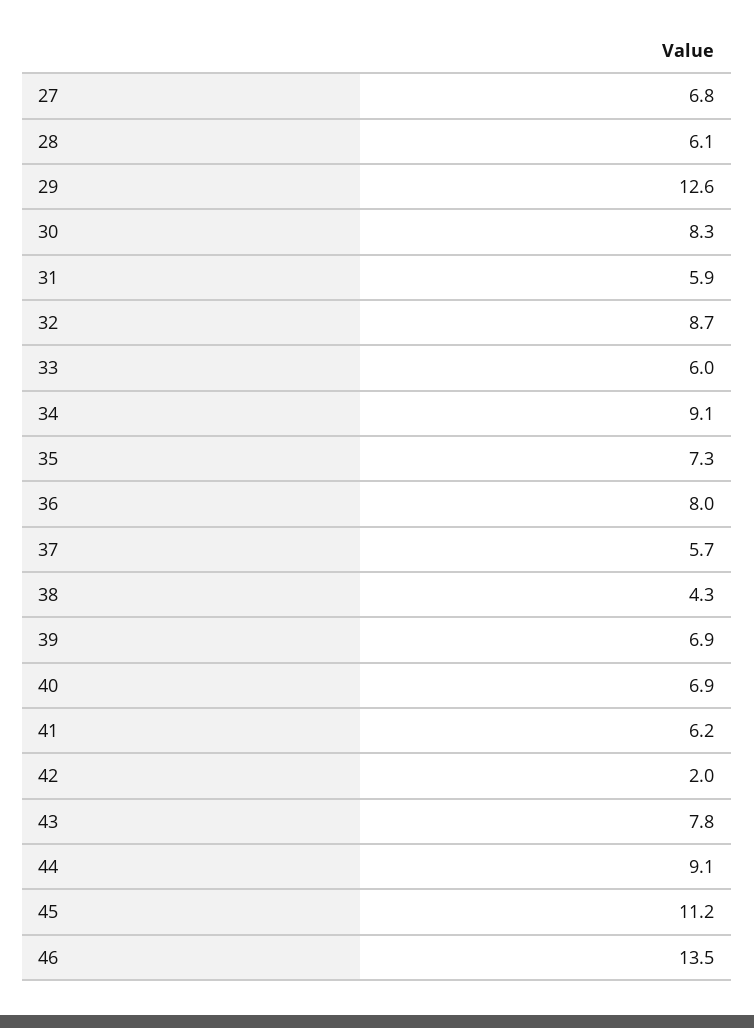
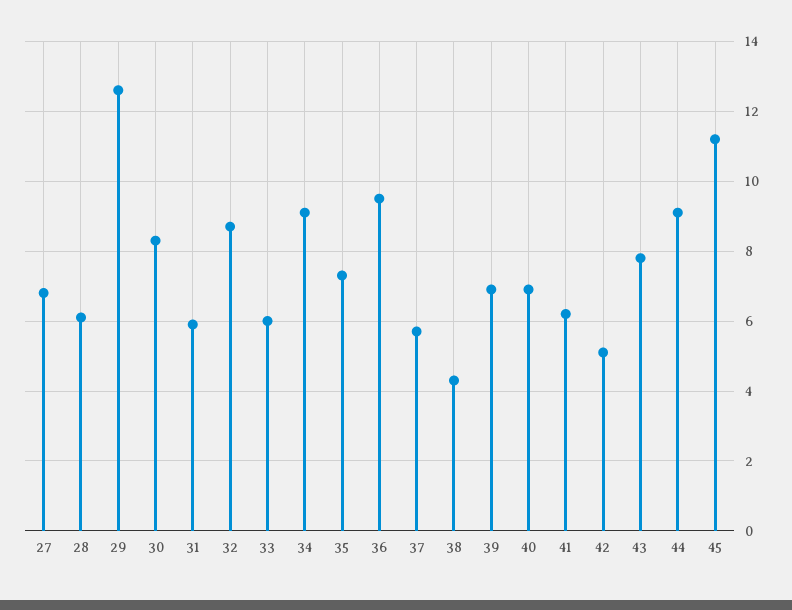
  {
    "27": 6.8,
    "28": 6.1,
    "29": 12.6,
    "30": 8.3,
    "31": 5.9,
    "32": 8.7,
    "33": 6,
    "34": 9.1,
    "35": 7.3,
-   "36": 8,
+   "36": 9.5,
    "37": 5.7,
    "38": 4.3,
    "39": 6.9,
    "40": 6.9,
    "41": 6.2,
-   "42": 2,
+   "42": 5,
    "43": 7.8,
    "44": 9.1,
-   "45": 11.2,
+   "45": 11.2
-   "46": 13.5
  }

